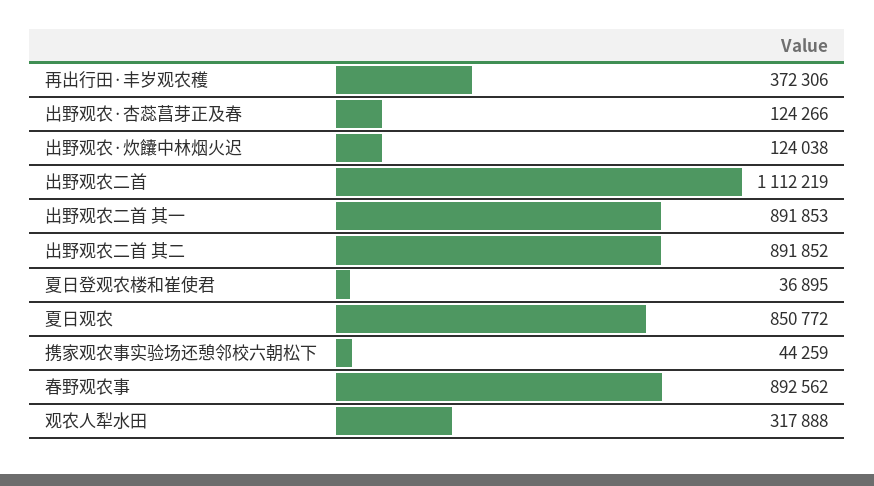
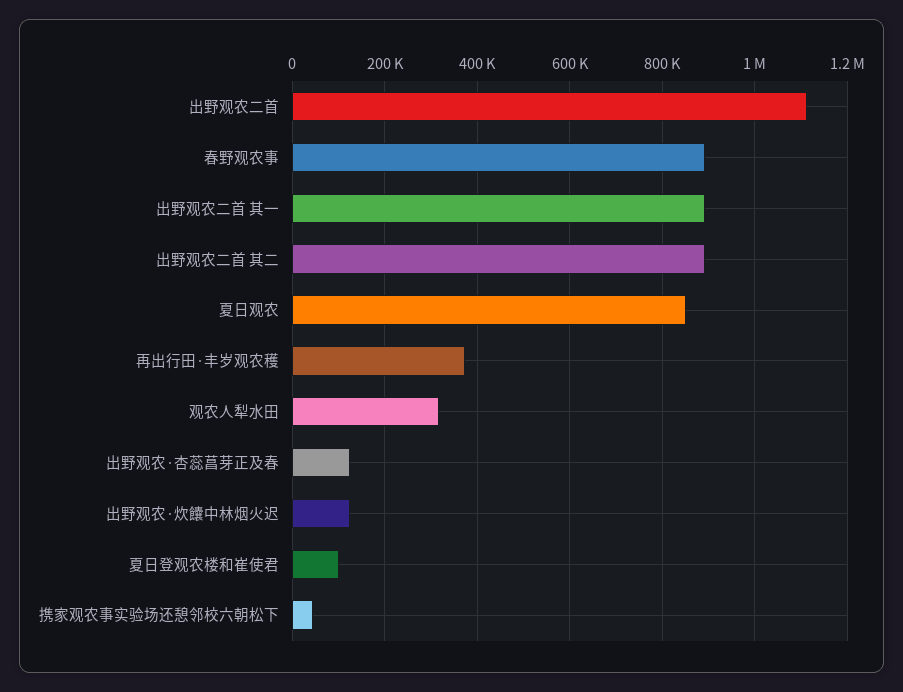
  {
    "再出行田·丰岁观农穫": 372306,
    "出野观农·杏蕊菖芽正及春": 124266,
    "出野观农·炊饢中林烟火迟": 124038,
    "出野观农二首": 1112219,
    "出野观农二首 其一": 891853,
    "出野观农二首 其二": 891852,
-   "夏日登观农楼和崔使君": 36895,
+   "夏日登观农楼和崔使君": 100000,
    "夏日观农": 850772,
    "携家观农事实验场还憩邻校六朝松下": 44259,
    "春野观农事": 892562,
    "观农人犁水田": 317888
  }

